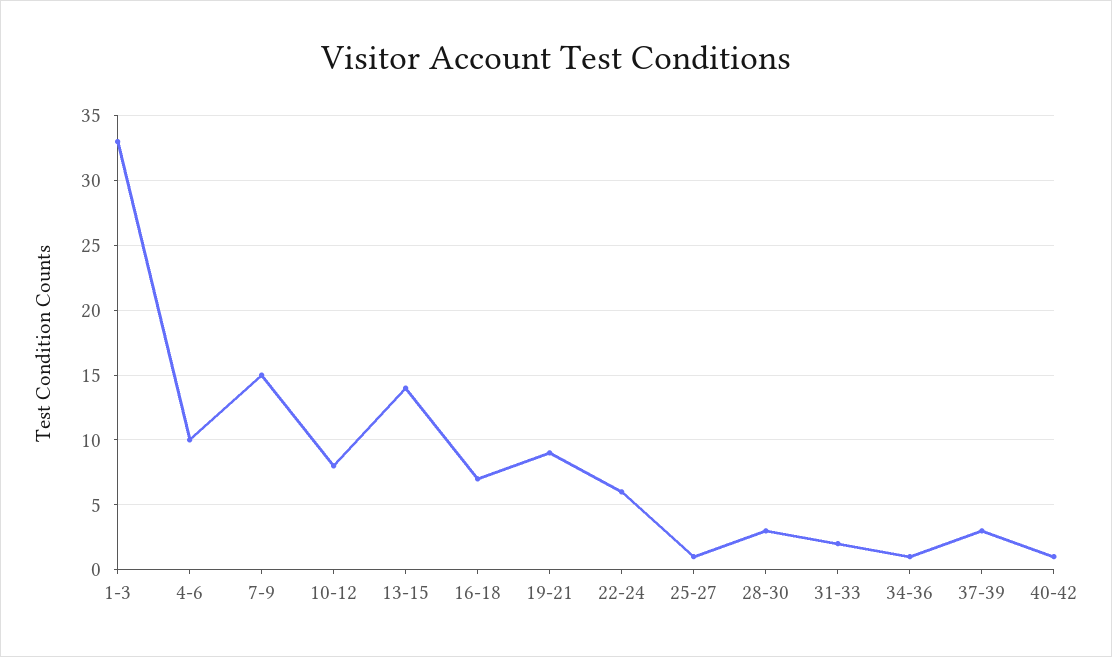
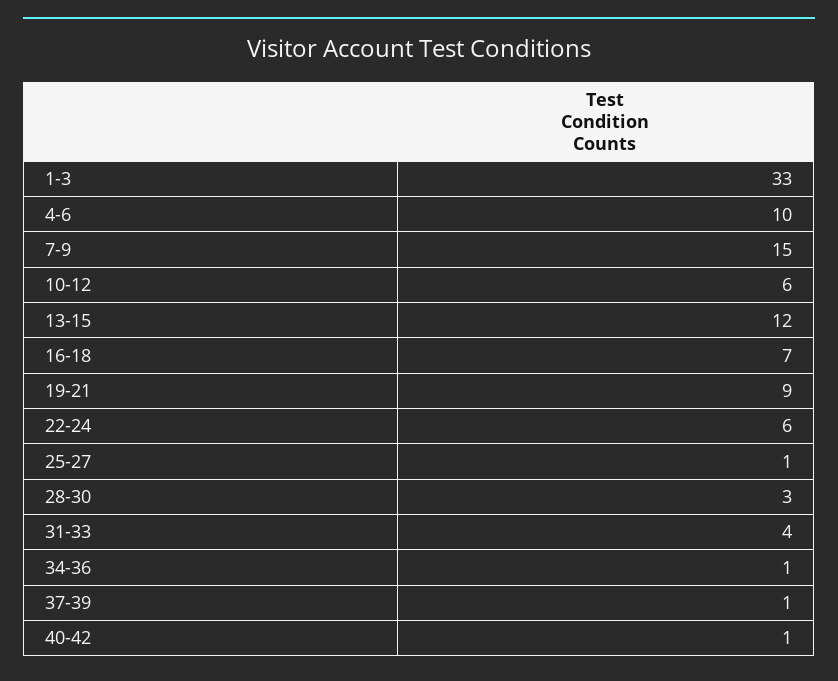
  {
    "1-3": 33,
    "4-6": 10,
    "7-9": 15,
-   "10-12": 8,
+   "10-12": 6,
-   "13-15": 14,
+   "13-15": 12,
    "16-18": 7,
    "19-21": 9,
    "22-24": 6,
    "25-27": 1,
    "28-30": 3,
-   "31-33": 2,
+   "31-33": 4,
    "34-36": 1,
-   "37-39": 3,
+   "37-39": 1,
    "40-42": 1
  }

